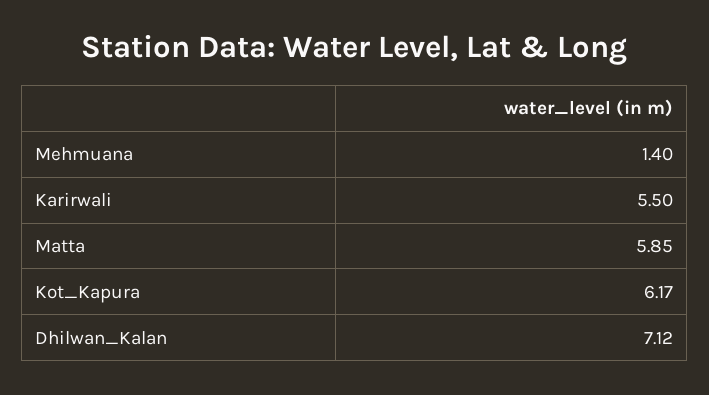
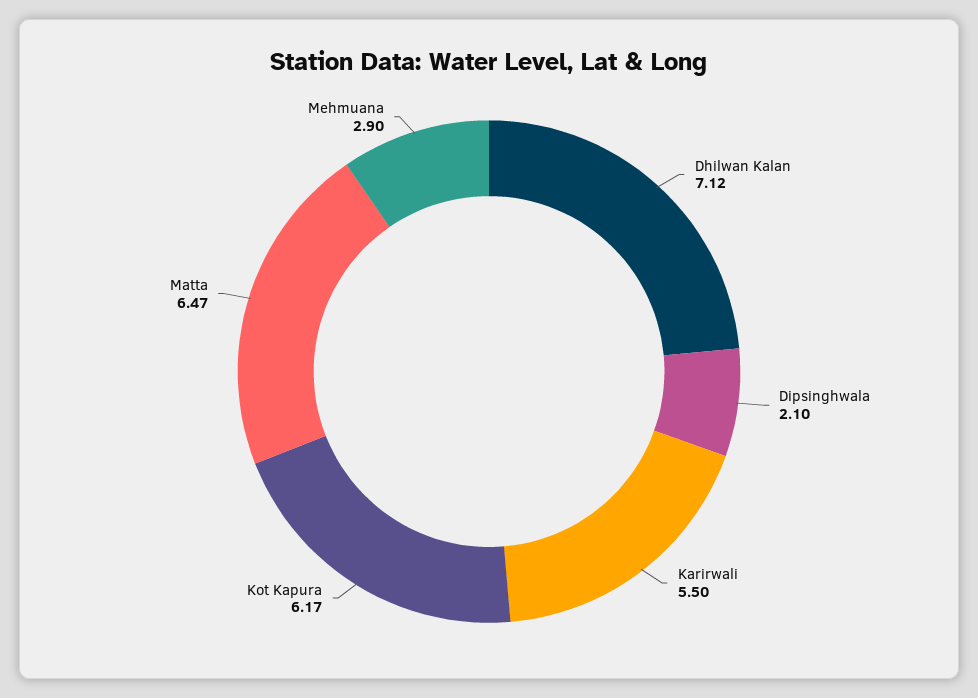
  {
-   "Mehmuana": 1.4,
+   "Mehmuana": 2.9,
    "Karirwali": 5.5,
-   "Matta": 5.85,
+   "Matta": 6.47,
    "Kot_Kapura": 6.17,
-   "Dhilwan_Kalan": 7.12
+   "Dhilwan_Kalan": 7.12,
+   "Dipsinghwala": 2.1
  }

